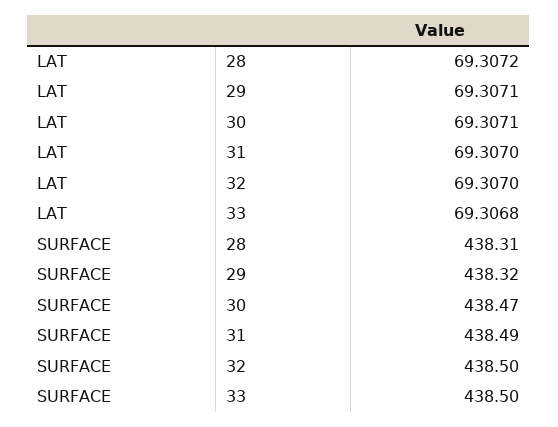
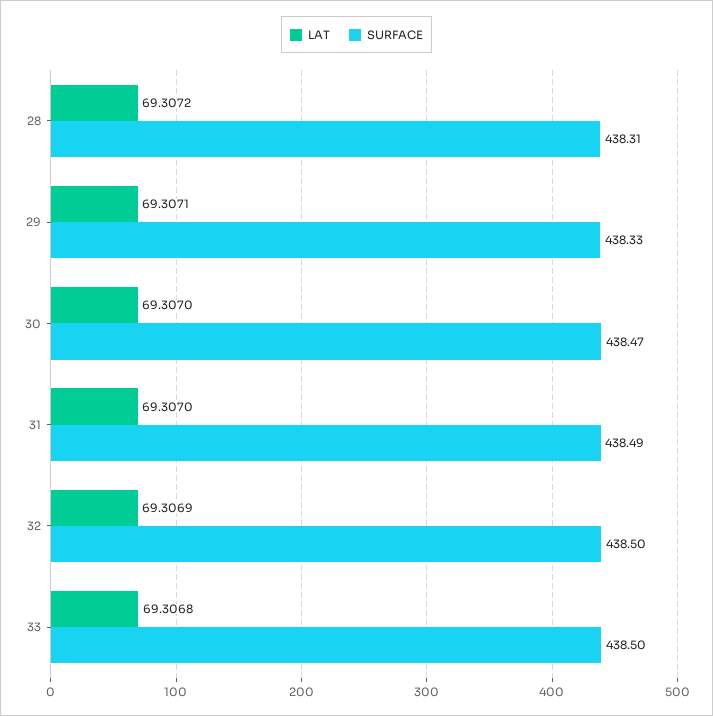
  {
    "LAT": {
      "28": 69.3072,
      "29": 69.3071,
-     "30": 69.3071,
+     "30": 69.307,
      "31": 69.307,
-     "32": 69.307,
+     "32": 69.3069,
      "33": 69.3068
    },
    "SURFACE": {
      "28": 438.31,
-     "29": 438.32,
+     "29": 438.33,
      "30": 438.47,
      "31": 438.49,
      "32": 438.5,
      "33": 438.5
    }
  }

